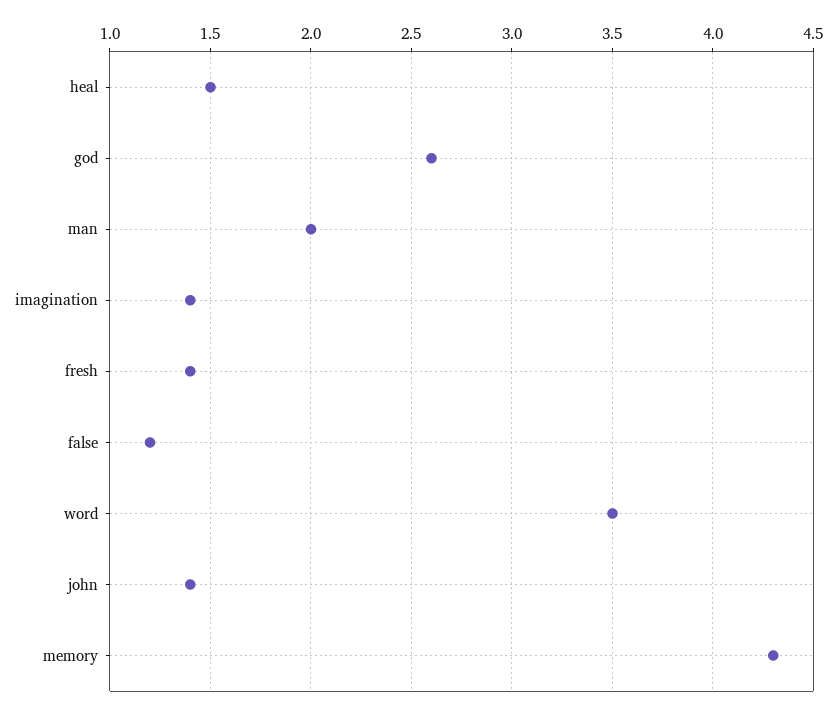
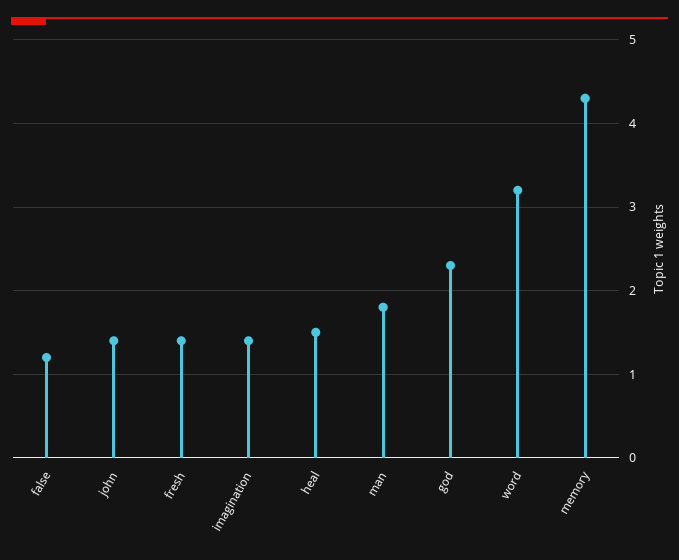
  {
    "heal": 1.5,
-   "god": 2.6,
+   "god": 2.3,
-   "man": 2,
+   "man": 1.8,
    "imagination": 1.4,
    "fresh": 1.4,
    "false": 1.2,
-   "word": 3.5,
+   "word": 3.2,
    "john": 1.4,
    "memory": 4.3
  }

